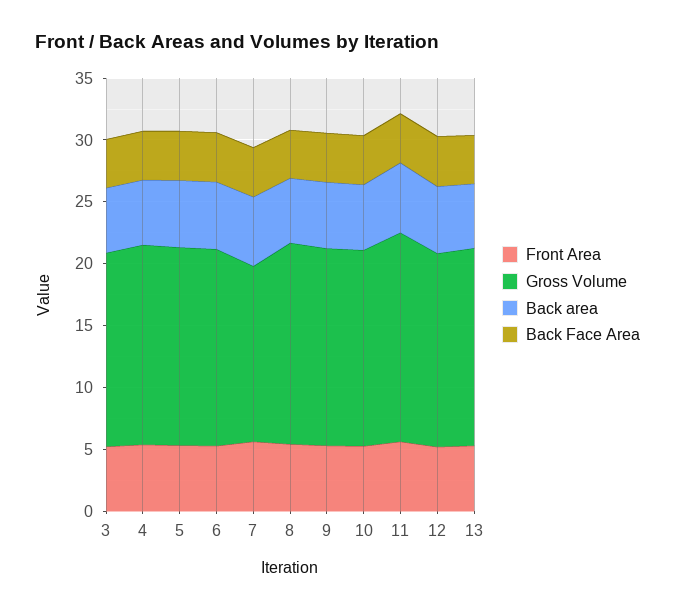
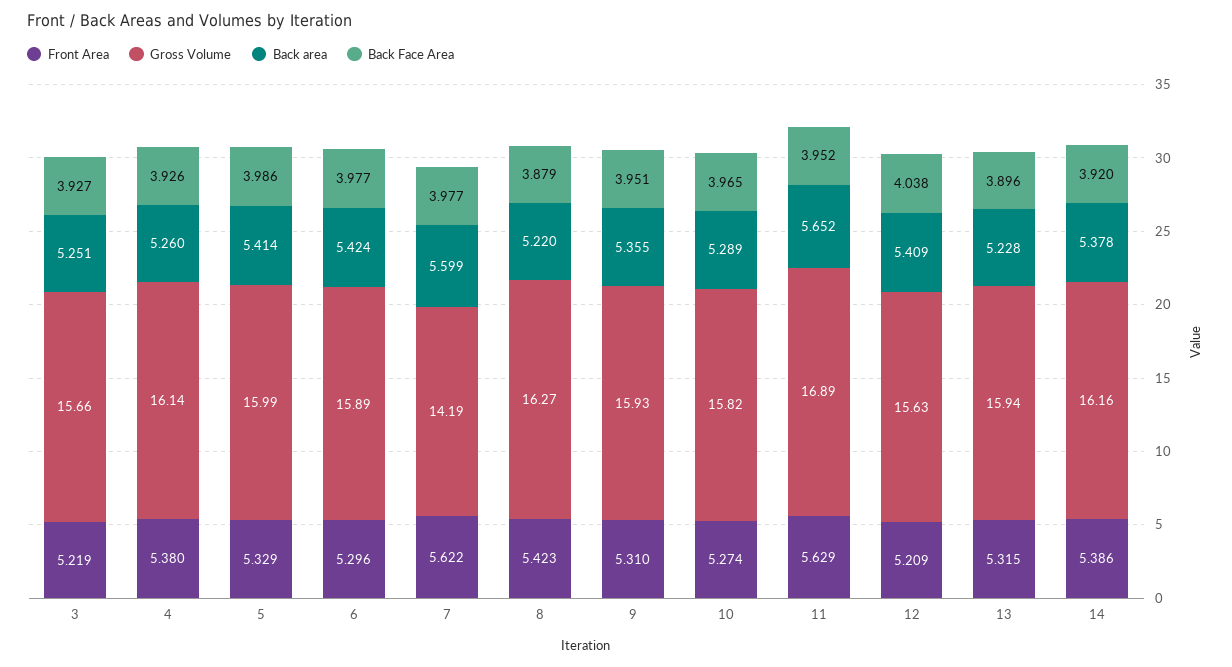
  {
    "Front Area": {
      "3": 5.219,
      "4": 5.38,
      "5": 5.329,
      "6": 5.296,
      "7": 5.622,
      "8": 5.423,
      "9": 5.31,
      "10": 5.274,
      "11": 5.629,
      "12": 5.209,
-     "13": 5.315
+     "13": 5.315,
+     "14": 5.386
    },
    "Gross Volume": {
      "3": 15.66,
      "4": 16.14,
      "5": 15.99,
      "6": 15.89,
      "7": 14.19,
      "8": 16.27,
      "9": 15.93,
      "10": 15.82,
      "11": 16.89,
      "12": 15.63,
-     "13": 15.94
+     "13": 15.94,
+     "14": 16.16
    },
    "Back area": {
      "3": 5.251,
      "4": 5.26,
      "5": 5.414,
      "6": 5.424,
      "7": 5.599,
      "8": 5.22,
      "9": 5.355,
      "10": 5.289,
      "11": 5.652,
      "12": 5.409,
-     "13": 5.228
+     "13": 5.228,
+     "14": 5.378
    },
    "Back Face Area": {
      "3": 3.927,
      "4": 3.926,
      "5": 3.986,
      "6": 3.977,
      "7": 3.977,
      "8": 3.879,
      "9": 3.951,
      "10": 3.965,
      "11": 3.952,
      "12": 4.038,
-     "13": 3.896
+     "13": 3.896,
+     "14": 3.92
    }
  }

